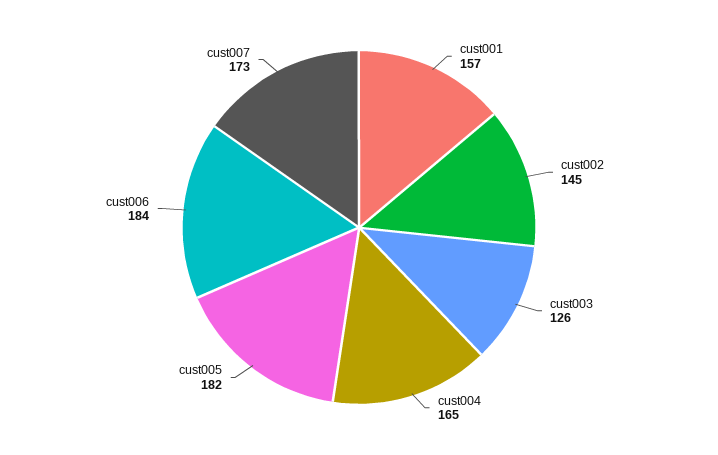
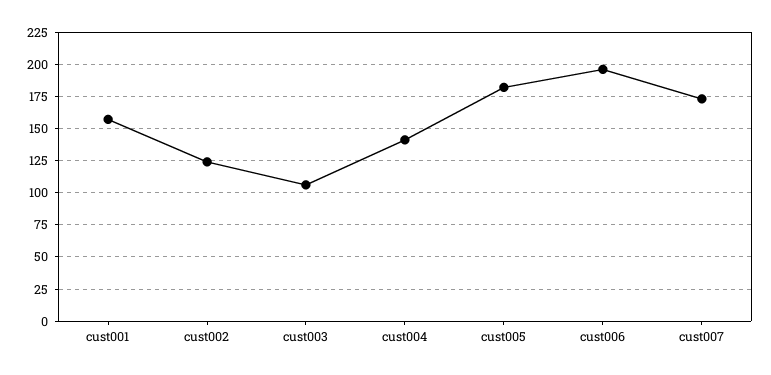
  {
    "cust001": 157,
-   "cust002": 145,
+   "cust002": 125,
-   "cust003": 126,
+   "cust003": 105,
-   "cust004": 165,
+   "cust004": 140,
    "cust005": 182,
-   "cust006": 184,
+   "cust006": 195,
    "cust007": 173
  }

